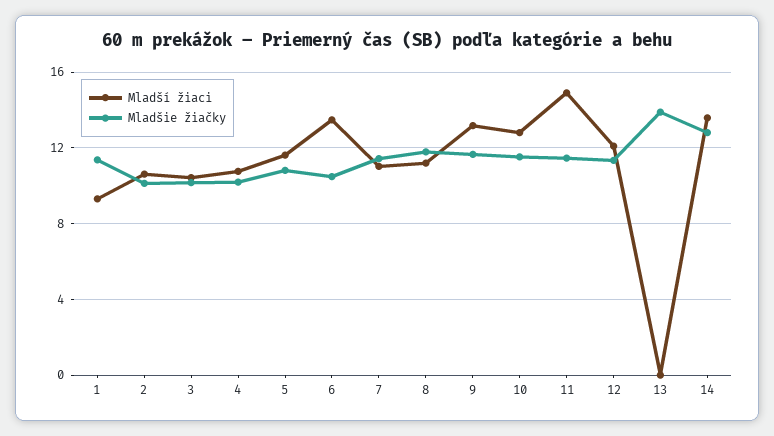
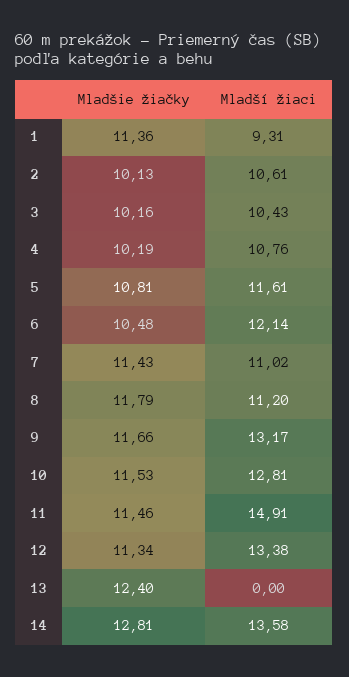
  {
    "Mladší žiaci": {
      "1": 9.31,
      "2": 10.61,
      "3": 10.43,
      "4": 10.76,
      "5": 11.61,
-     "6": 13.5,
+     "6": 12.14,
      "7": 11.02,
      "8": 11.2,
      "9": 13.17,
      "10": 12.81,
      "11": 14.91,
-     "12": 12,
+     "12": 13.38,
      "13": 0,
      "14": 13.58
    },
    "Mladšie žiačky": {
      "1": 11.36,
      "2": 10.13,
      "3": 10.16,
      "4": 10.19,
      "5": 10.81,
      "6": 10.48,
      "7": 11.43,
      "8": 11.79,
      "9": 11.66,
      "10": 11.53,
      "11": 11.46,
      "12": 11.34,
-     "13": 14,
+     "13": 12.4,
      "14": 12.81
    }
  }

